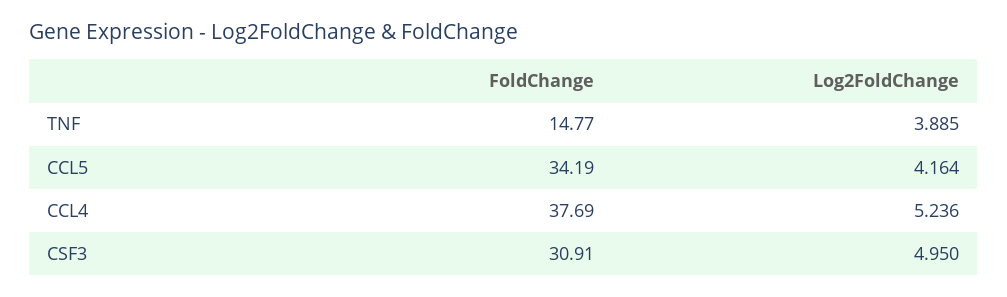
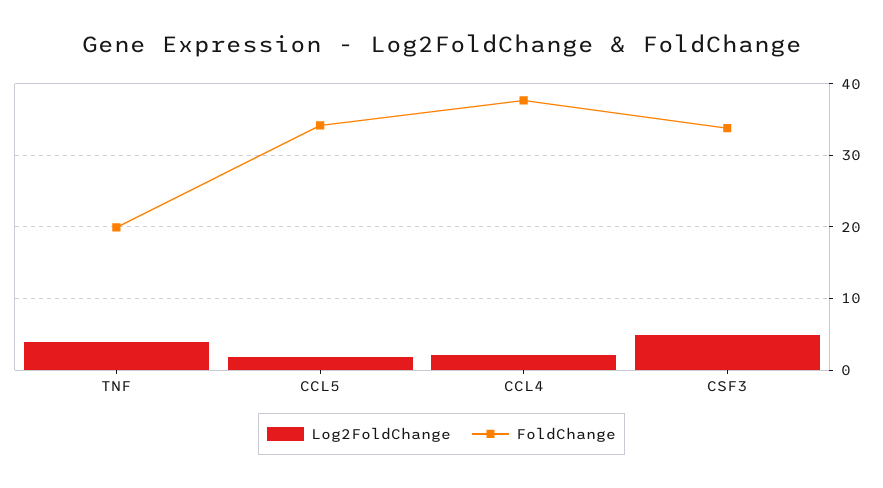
  {
    "FoldChange": {
-     "TNF": 14.77,
+     "TNF": 20,
      "CCL5": 34.19,
      "CCL4": 37.69,
-     "CSF3": 30.91
+     "CSF3": 34
    },
    "Log2FoldChange": {
      "TNF": 3.885,
-     "CCL5": 4.164,
+     "CCL5": 2,
-     "CCL4": 5.236,
+     "CCL4": 2,
      "CSF3": 4.95
    }
  }

